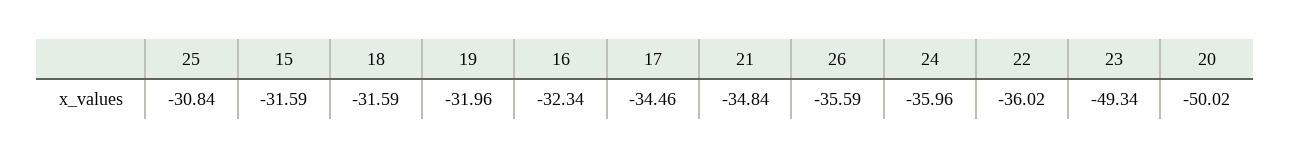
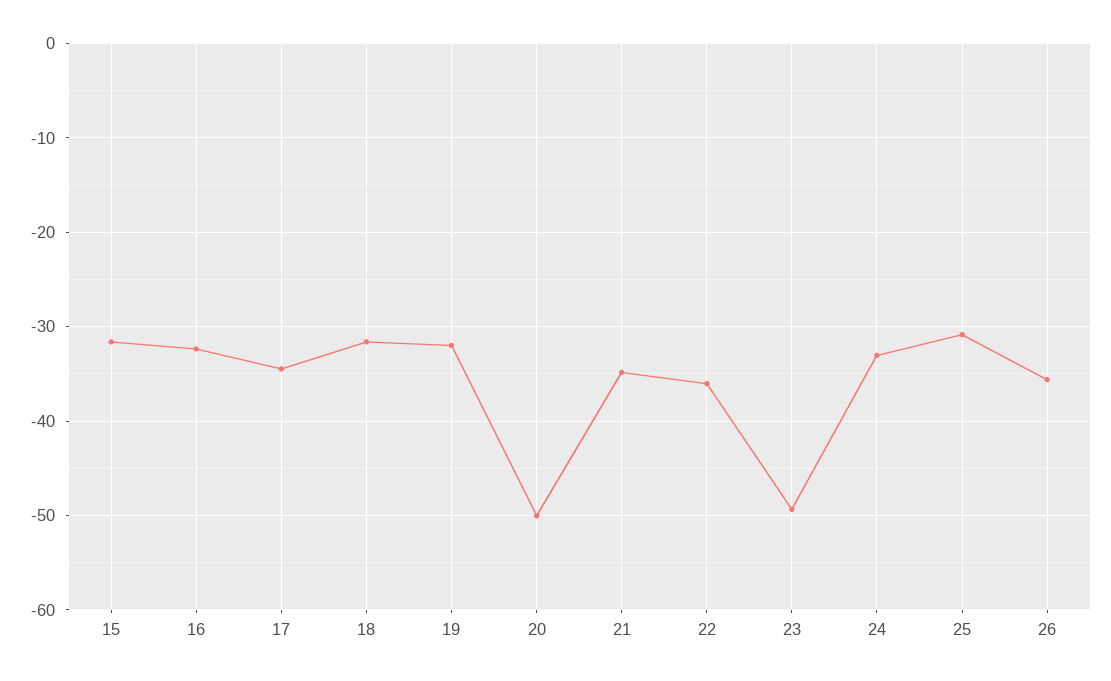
  {
    "25": -30.84,
    "15": -31.59,
    "18": -31.59,
    "19": -31.96,
    "16": -32.34,
    "17": -34.46,
    "21": -34.84,
    "26": -35.59,
-   "24": -35.96,
+   "24": -33,
    "22": -36.02,
    "23": -49.34,
    "20": -50.02
  }

